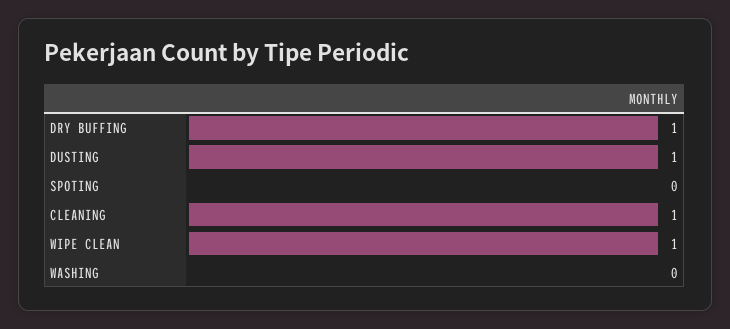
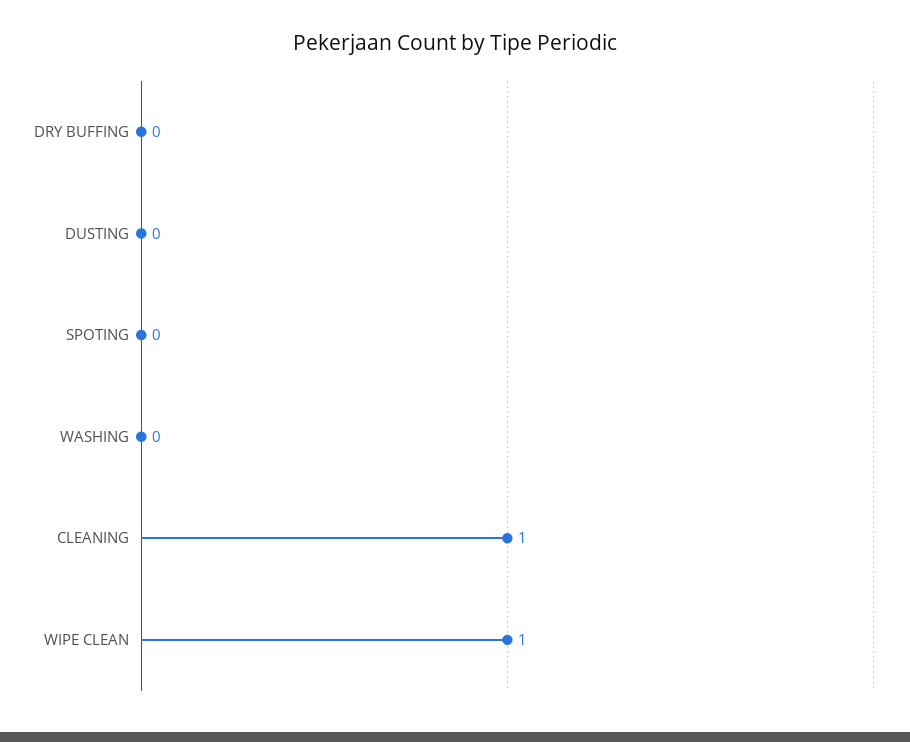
  {
-   "DRY BUFFING": 1,
+   "DRY BUFFING": 0,
-   "DUSTING": 1,
+   "DUSTING": 0,
    "SPOTING": 0,
    "CLEANING": 1,
    "WIPE CLEAN": 1,
    "WASHING": 0
  }

